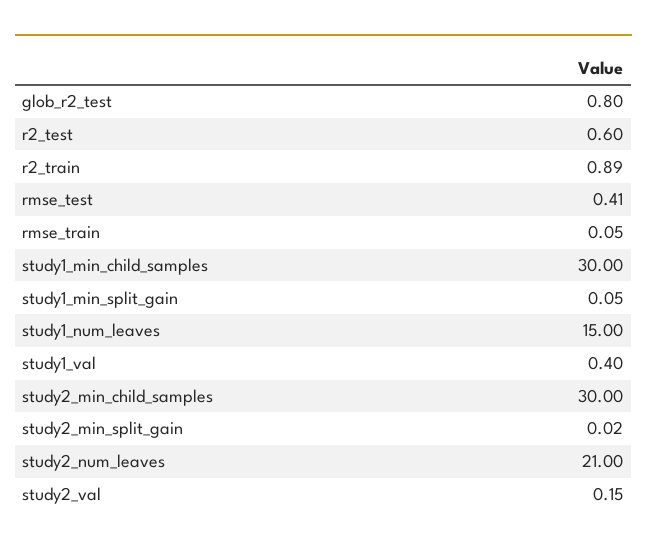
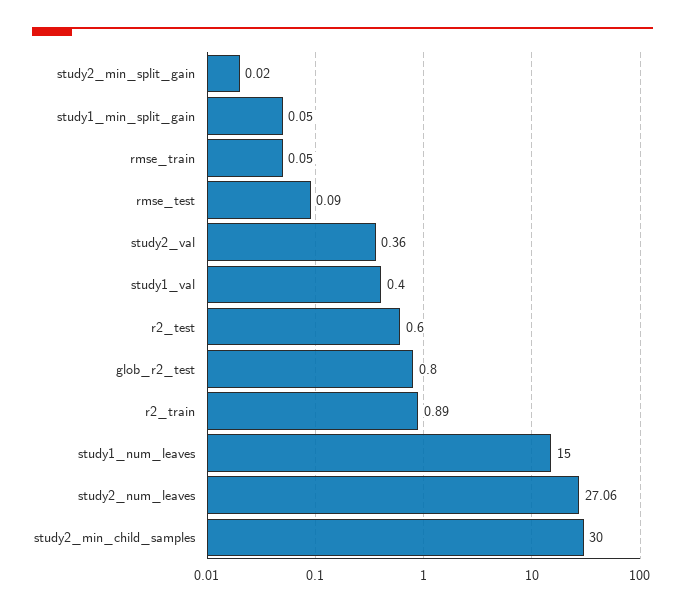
  {
    "glob_r2_test": 0.8,
    "r2_test": 0.6,
    "r2_train": 0.89,
-   "rmse_test": 0.41,
+   "rmse_test": 0.09,
    "rmse_train": 0.05,
-   "study1_min_child_samples": 30,
    "study1_min_split_gain": 0.05,
    "study1_num_leaves": 15,
    "study1_val": 0.4,
    "study2_min_child_samples": 30,
    "study2_min_split_gain": 0.02,
-   "study2_num_leaves": 21,
+   "study2_num_leaves": 27.06,
-   "study2_val": 0.15
+   "study2_val": 0.36
  }

